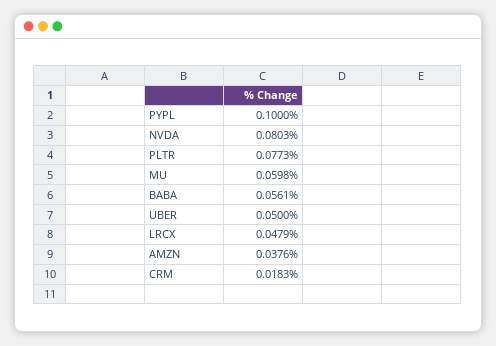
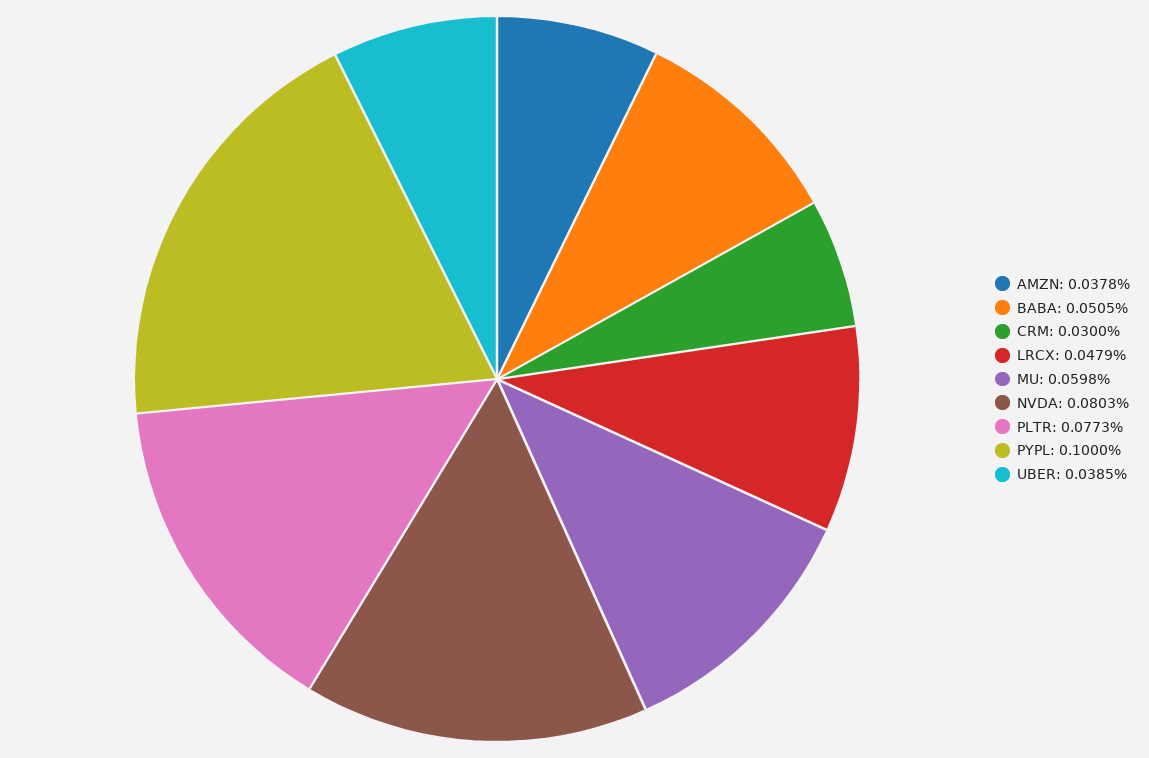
  {
    "PYPL": 0.1,
    "NVDA": 0.0803,
    "PLTR": 0.0773,
    "MU": 0.0598,
-   "BABA": 0.0561,
+   "BABA": 0.0505,
-   "UBER": 0.05,
+   "UBER": 0.0385,
    "LRCX": 0.0479,
-   "AMZN": 0.0376,
+   "AMZN": 0.0378,
-   "CRM": 0.0183
+   "CRM": 0.03
  }

